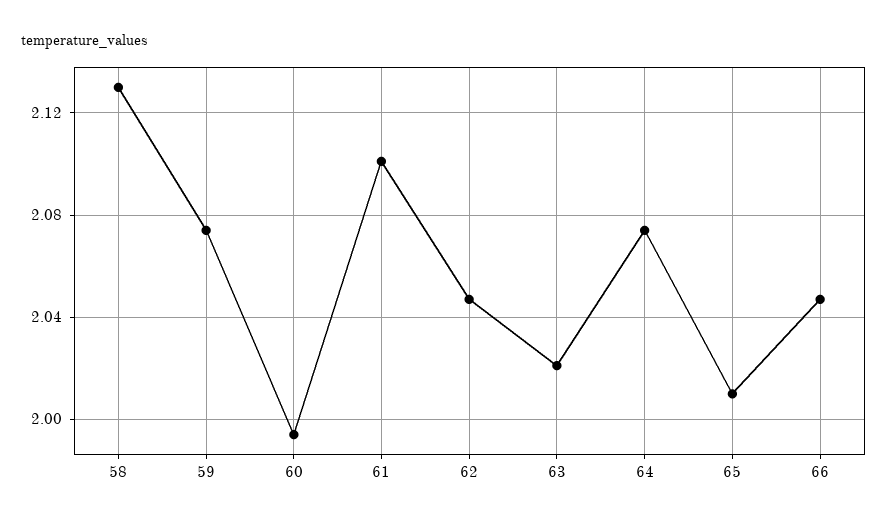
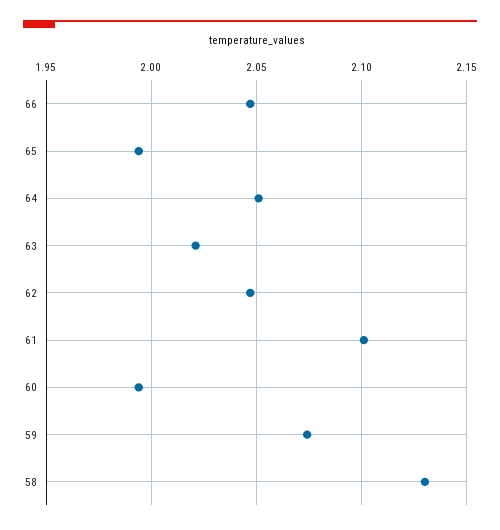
  {
    "58": 2.13,
    "59": 2.075,
    "60": 1.995,
    "61": 2.1,
    "62": 2.045,
    "63": 2.02,
-   "64": 2.075,
+   "64": 2.05,
-   "65": 2.01,
+   "65": 1.995,
    "66": 2.045
  }

